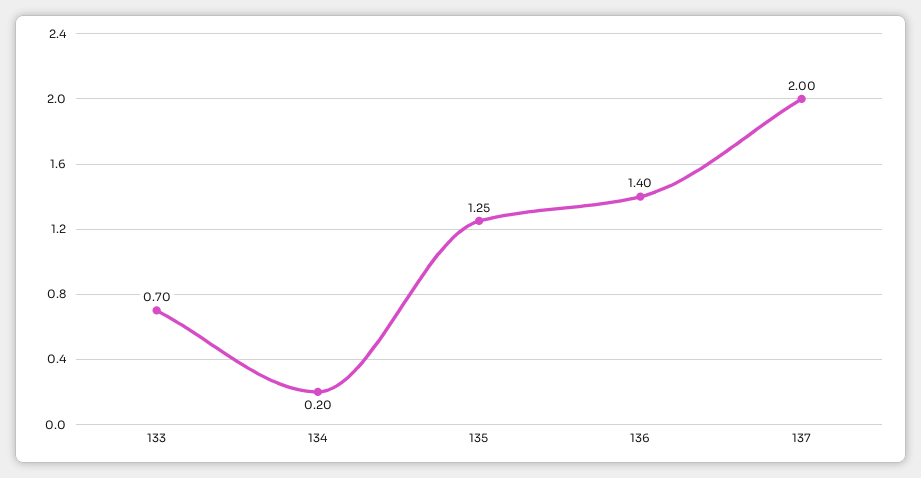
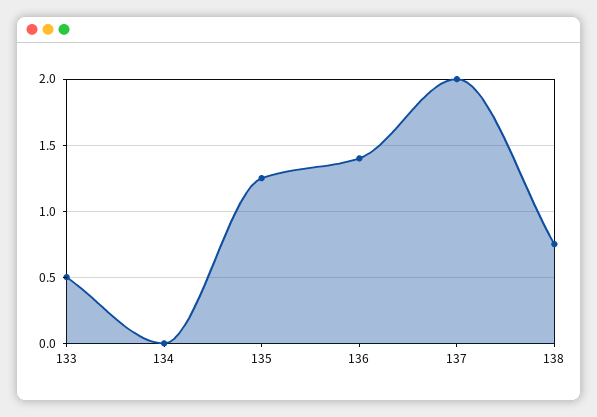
  {
-   "133": 0.7,
+   "133": 0.5,
-   "134": 0.2,
+   "134": 0,
    "135": 1.25,
    "136": 1.4,
-   "137": 2
+   "137": 2,
+   "138": 0.75
  }

